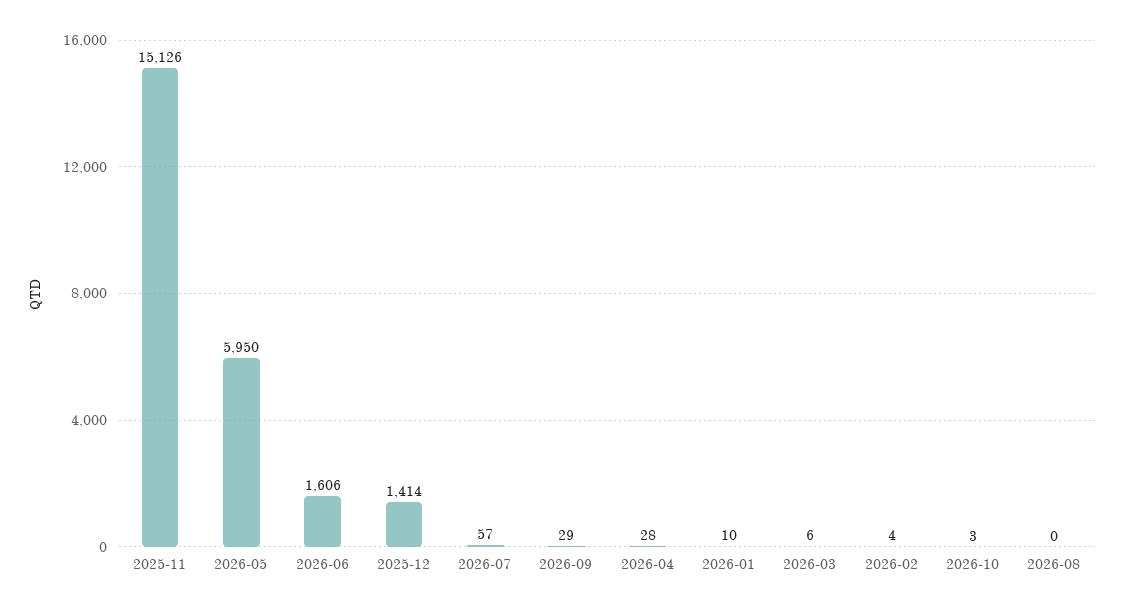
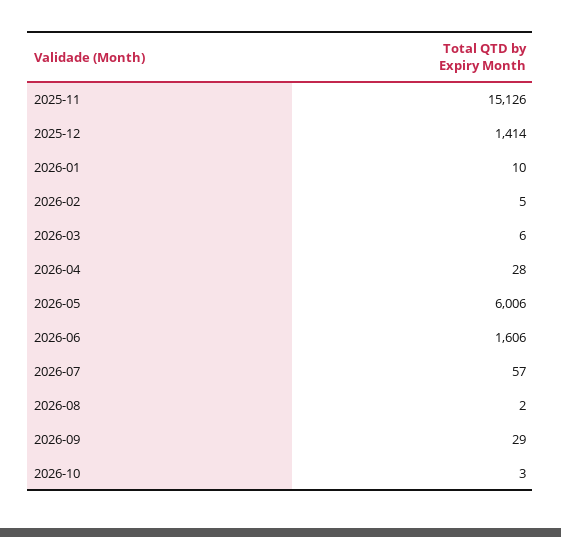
  {
    "2025-11": 15126,
-   "2026-05": 5950,
+   "2026-05": 6006,
    "2026-06": 1606,
    "2025-12": 1414,
    "2026-07": 57,
    "2026-09": 29,
    "2026-04": 28,
    "2026-01": 10,
    "2026-03": 6,
-   "2026-02": 4,
+   "2026-02": 5,
    "2026-10": 3,
-   "2026-08": 0
+   "2026-08": 2
  }

